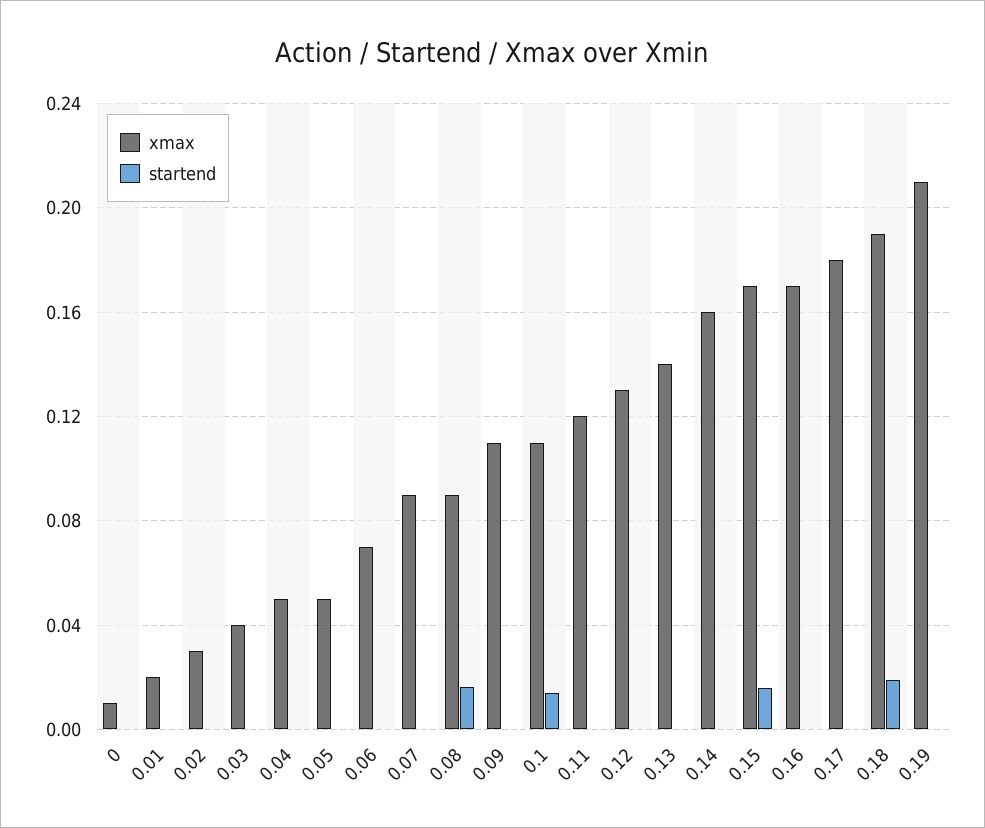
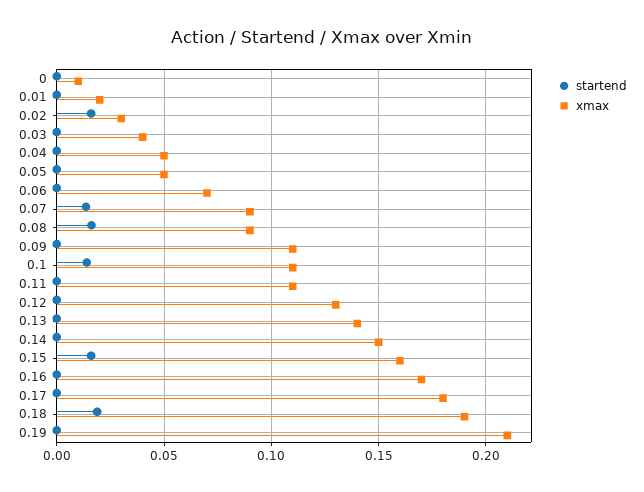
  {
    "xmax": {
      "0": 0.01,
      "0.01": 0.02,
      "0.02": 0.03,
      "0.03": 0.04,
      "0.04": 0.05,
      "0.05": 0.05,
      "0.06": 0.07,
      "0.07": 0.09,
      "0.08": 0.09,
      "0.09": 0.11,
      "0.1": 0.11,
-     "0.11": 0.12,
+     "0.11": 0.11,
      "0.12": 0.13,
      "0.13": 0.14,
-     "0.14": 0.16,
+     "0.14": 0.15,
-     "0.15": 0.17,
+     "0.15": 0.16,
      "0.16": 0.17,
      "0.17": 0.18,
      "0.18": 0.19,
      "0.19": 0.21
    },
    "startend": {
      "0": 0,
      "0.01": 0,
-     "0.02": 0,
+     "0.02": 0.015,
      "0.03": 0,
      "0.04": 0,
      "0.05": 0,
      "0.06": 0,
-     "0.07": 0,
+     "0.07": 0.015,
      "0.08": 0.015,
      "0.09": 0,
      "0.1": 0.015,
      "0.11": 0,
      "0.12": 0,
      "0.13": 0,
      "0.14": 0,
      "0.15": 0.015,
      "0.16": 0,
      "0.17": 0,
      "0.18": 0.02,
      "0.19": 0
    }
  }

